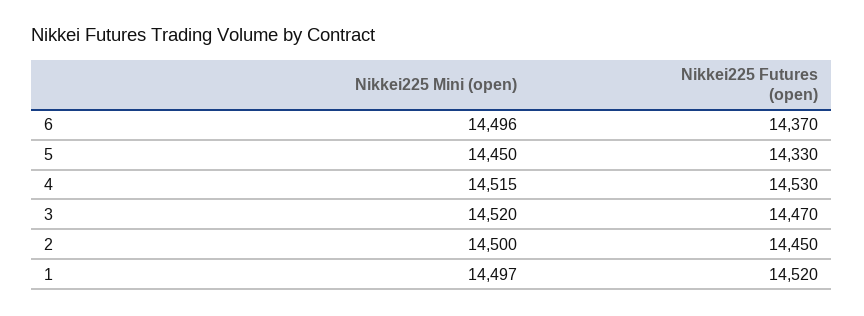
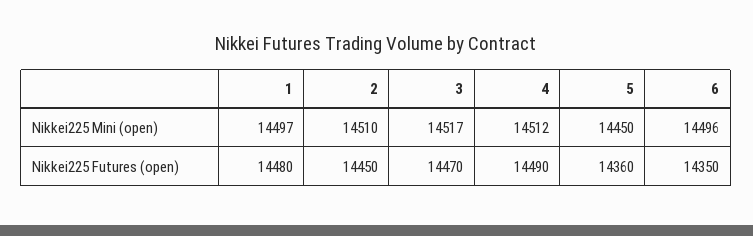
  {
    "Nikkei225 Mini (open)": {
      "6": 14496,
      "5": 14450,
-     "4": 14515,
+     "4": 14512,
-     "3": 14520,
+     "3": 14517,
-     "2": 14500,
+     "2": 14510,
      "1": 14497
    },
    "Nikkei225 Futures (open)": {
-     "6": 14370,
+     "6": 14350,
-     "5": 14330,
+     "5": 14360,
-     "4": 14530,
+     "4": 14490,
      "3": 14470,
      "2": 14450,
-     "1": 14520
+     "1": 14480
    }
  }

